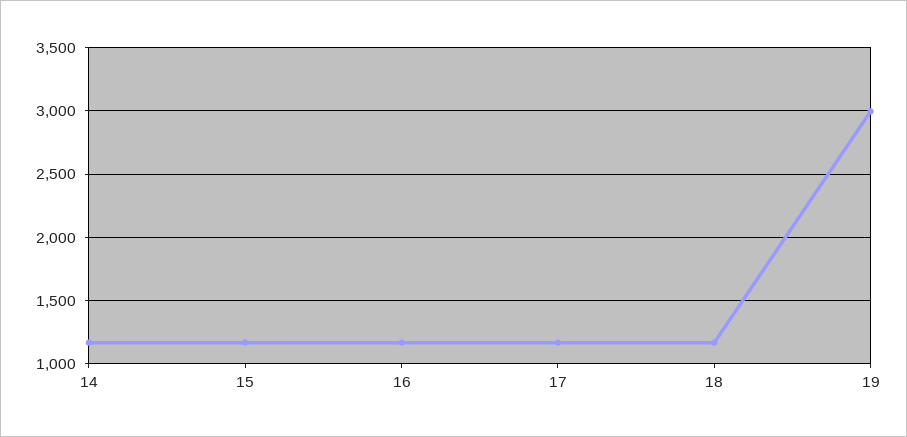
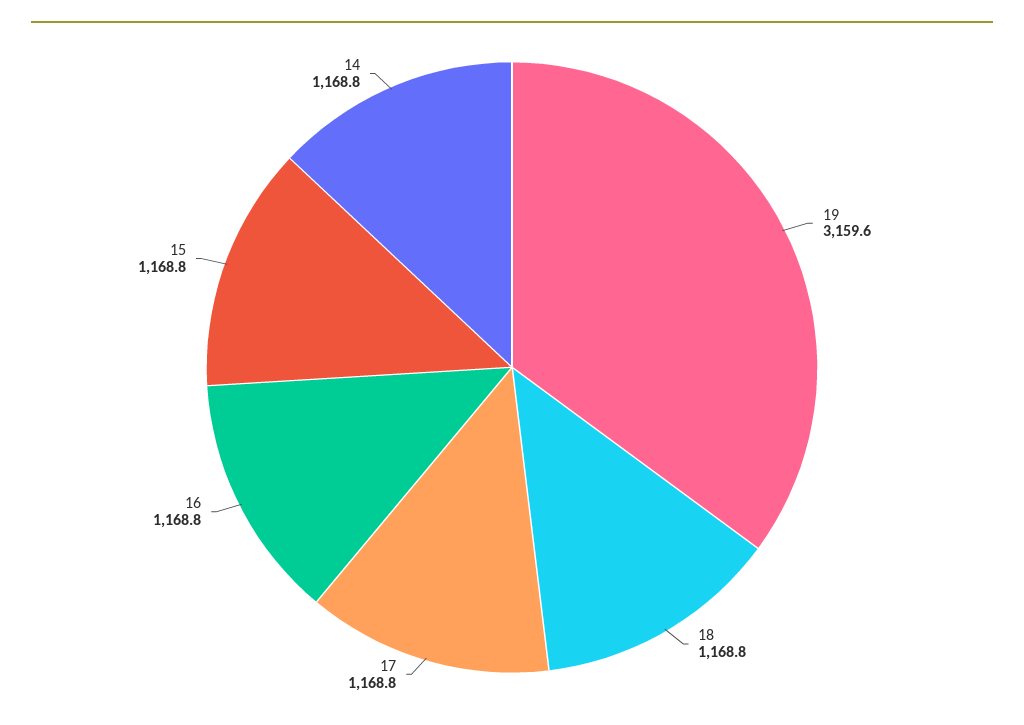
  {
    "14": 1168.8,
    "15": 1168.8,
    "16": 1168.8,
    "17": 1168.8,
    "18": 1168.8,
-   "19": 3000
+   "19": 3159.6
  }

